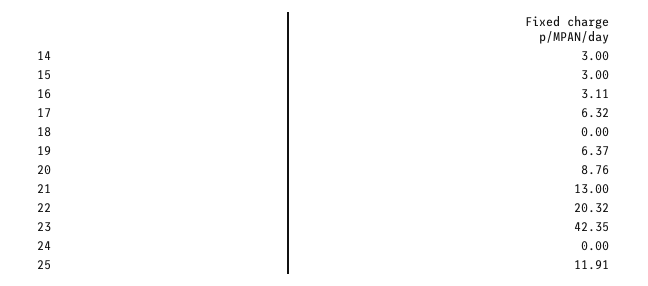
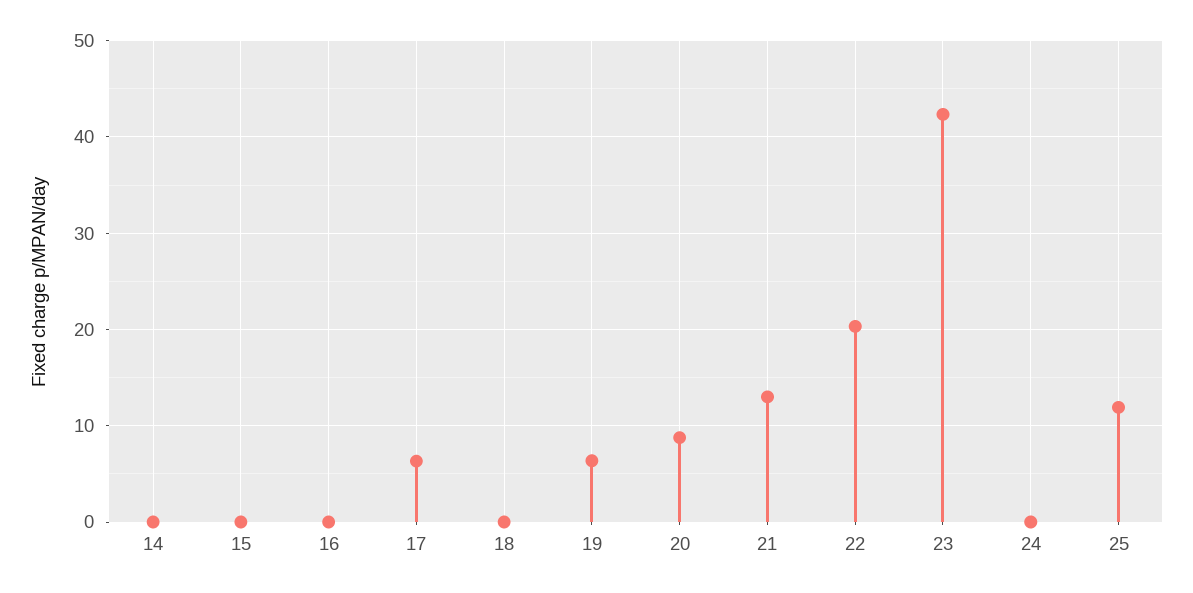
  {
-   "14": 3,
+   "14": 0,
-   "15": 3,
+   "15": 0,
-   "16": 3.11,
+   "16": 0,
    "17": 6.32,
    "18": 0,
    "19": 6.37,
    "20": 8.76,
    "21": 13,
    "22": 20.32,
    "23": 42.35,
    "24": 0,
    "25": 11.91
  }

